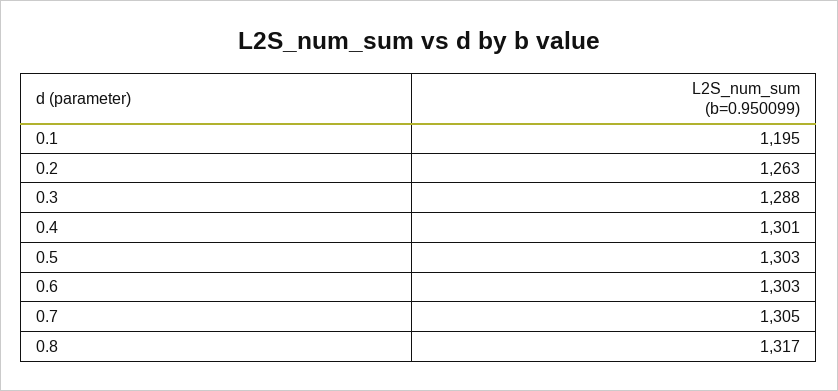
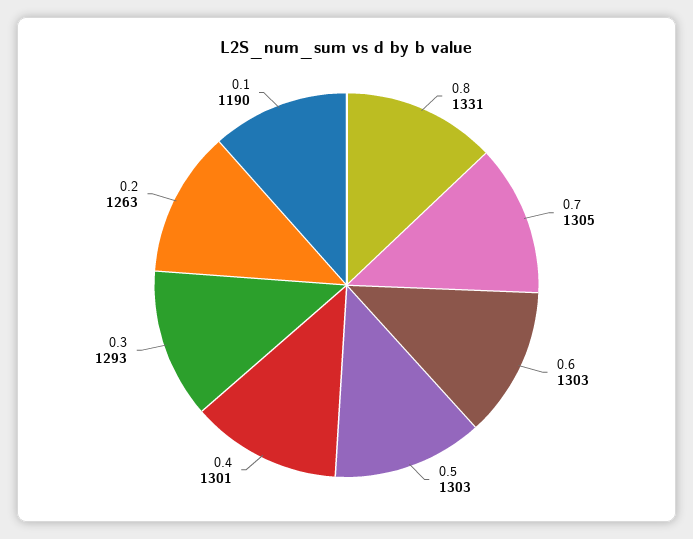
  {
-   "0.1": 1195,
+   "0.1": 1190,
    "0.2": 1263,
-   "0.3": 1288,
+   "0.3": 1293,
    "0.4": 1301,
    "0.5": 1303,
    "0.6": 1303,
    "0.7": 1305,
-   "0.8": 1317
+   "0.8": 1331
  }

